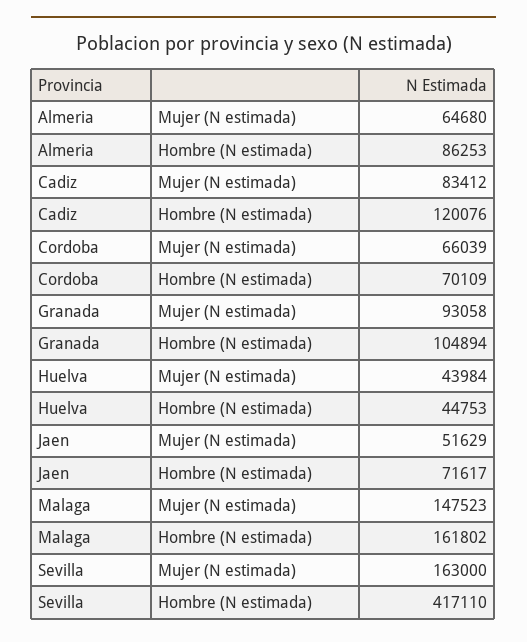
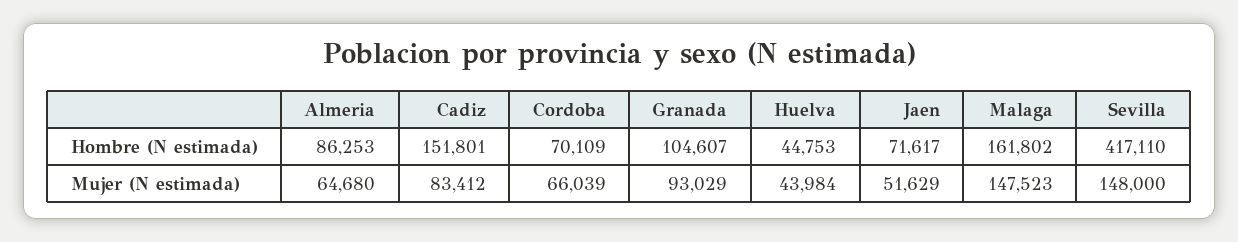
  {
    "Almeria": {
      "Mujer (N estimada)": 64680,
      "Hombre (N estimada)": 86253
    },
    "Cadiz": {
      "Mujer (N estimada)": 83412,
-     "Hombre (N estimada)": 120076
+     "Hombre (N estimada)": 151801
    },
    "Cordoba": {
      "Mujer (N estimada)": 66039,
      "Hombre (N estimada)": 70109
    },
    "Granada": {
-     "Mujer (N estimada)": 93058,
+     "Mujer (N estimada)": 93029,
-     "Hombre (N estimada)": 104894
+     "Hombre (N estimada)": 104607
    },
    "Huelva": {
      "Mujer (N estimada)": 43984,
      "Hombre (N estimada)": 44753
    },
    "Jaen": {
      "Mujer (N estimada)": 51629,
      "Hombre (N estimada)": 71617
    },
    "Malaga": {
      "Mujer (N estimada)": 147523,
      "Hombre (N estimada)": 161802
    },
    "Sevilla": {
-     "Mujer (N estimada)": 163000,
+     "Mujer (N estimada)": 148000,
      "Hombre (N estimada)": 417110
    }
  }

